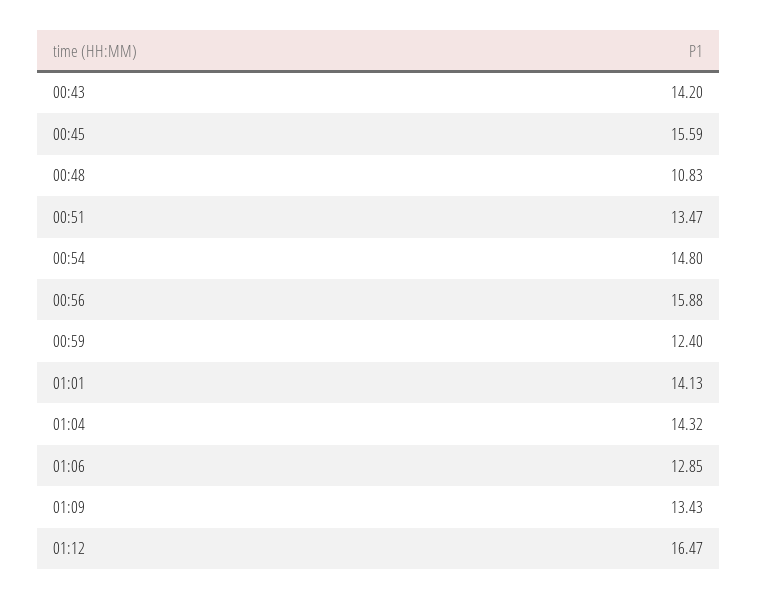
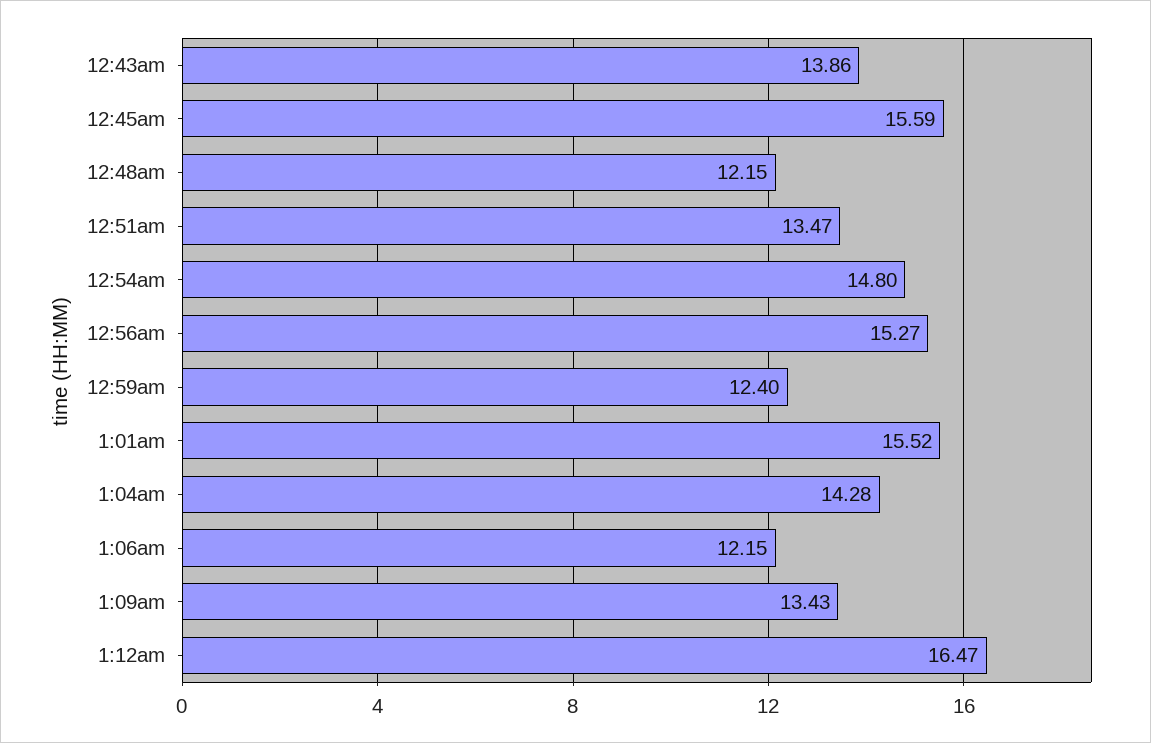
  {
-   "00:43": 14.2,
+   "00:43": 13.86,
    "00:45": 15.59,
-   "00:48": 10.83,
+   "00:48": 12.15,
    "00:51": 13.47,
    "00:54": 14.8,
-   "00:56": 15.88,
+   "00:56": 15.27,
    "00:59": 12.4,
-   "01:01": 14.13,
+   "01:01": 15.52,
-   "01:04": 14.32,
+   "01:04": 14.28,
-   "01:06": 12.85,
+   "01:06": 12.15,
    "01:09": 13.43,
    "01:12": 16.47
  }

